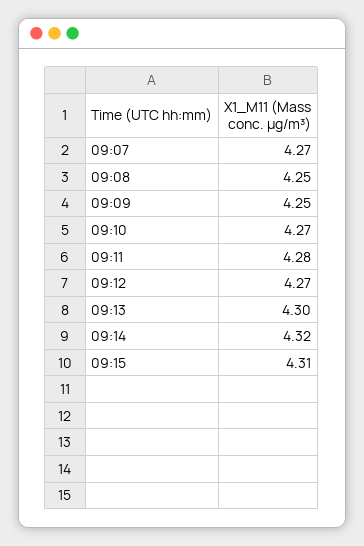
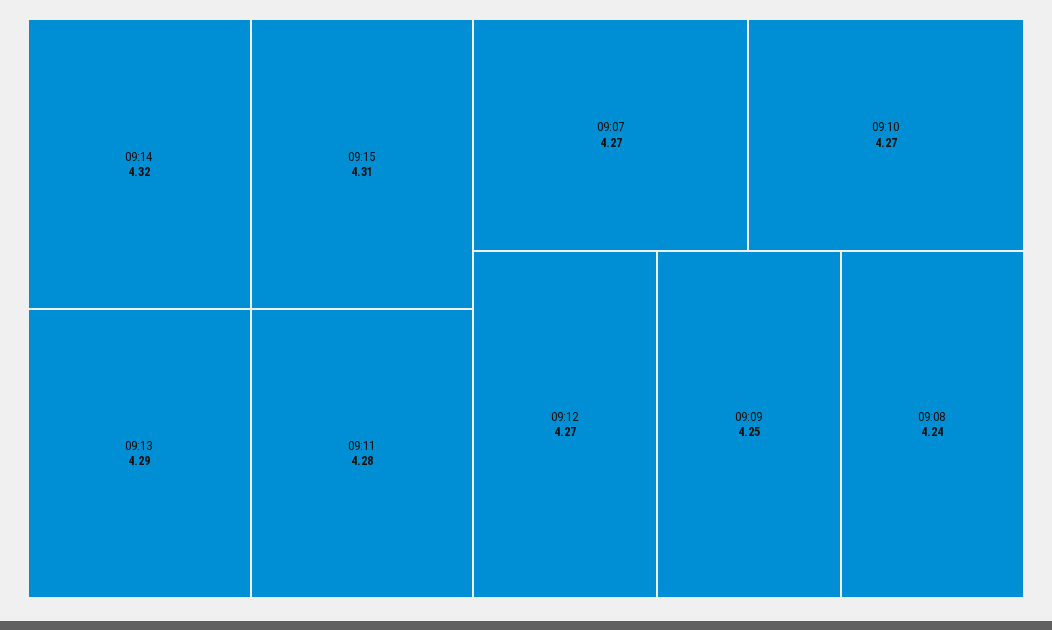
  {
    "09:07": 4.27,
-   "09:08": 4.25,
+   "09:08": 4.24,
    "09:09": 4.25,
    "09:10": 4.27,
    "09:11": 4.28,
    "09:12": 4.27,
-   "09:13": 4.3,
+   "09:13": 4.29,
    "09:14": 4.32,
    "09:15": 4.31
  }

